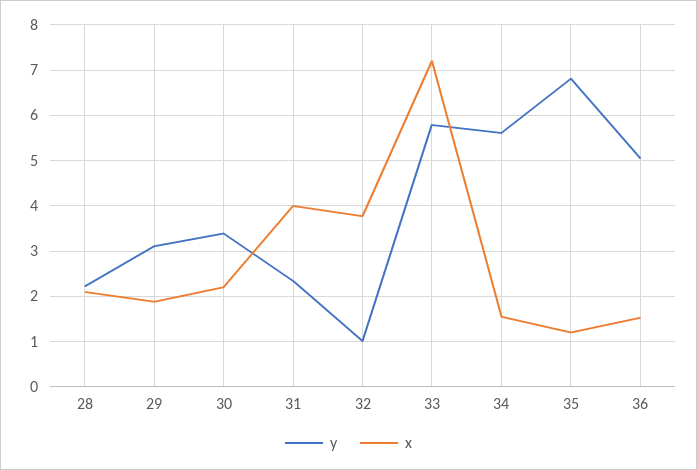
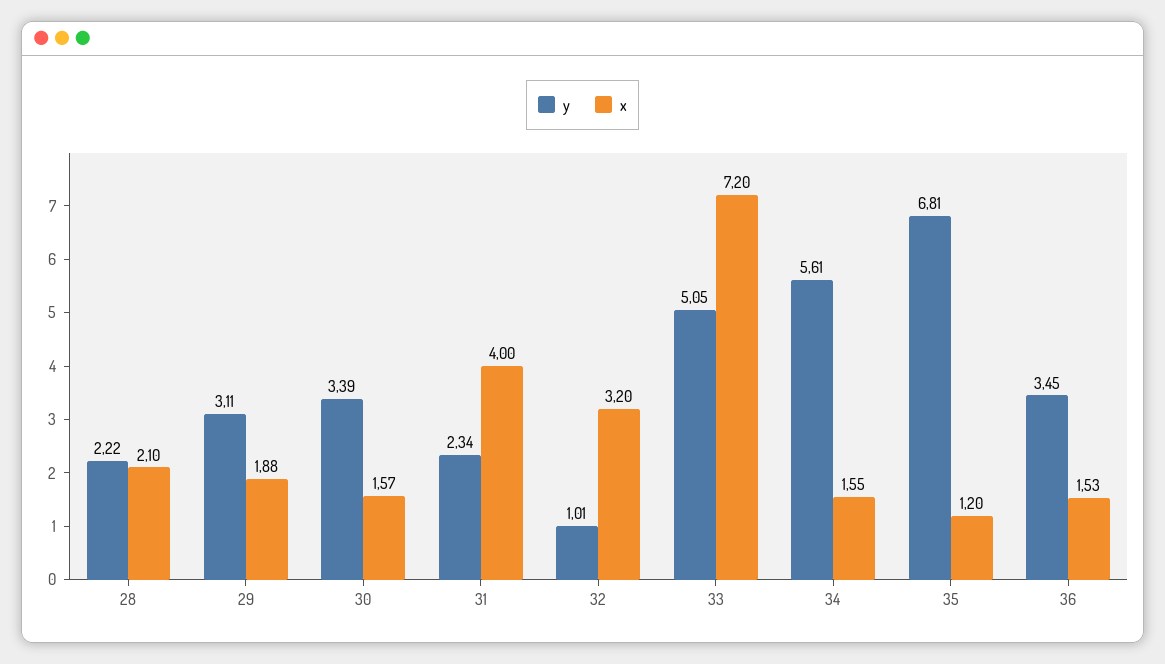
  {
    "y": {
      "28": 2.22,
      "29": 3.11,
      "30": 3.39,
      "31": 2.34,
      "32": 1.01,
-     "33": 5.8,
+     "33": 5.05,
      "34": 5.61,
      "35": 6.81,
-     "36": 5
+     "36": 3.45
    },
    "x": {
      "28": 2.1,
      "29": 1.88,
-     "30": 2.2,
+     "30": 1.57,
      "31": 4,
-     "32": 3.8,
+     "32": 3.2,
      "33": 7.2,
      "34": 1.55,
      "35": 1.2,
      "36": 1.53
    }
  }

